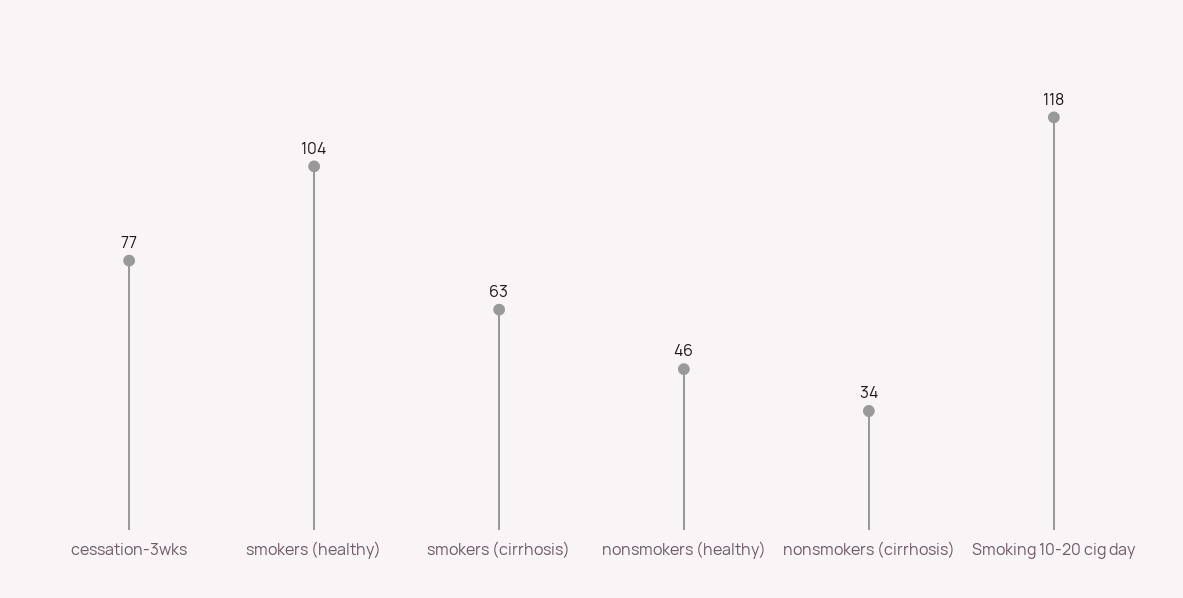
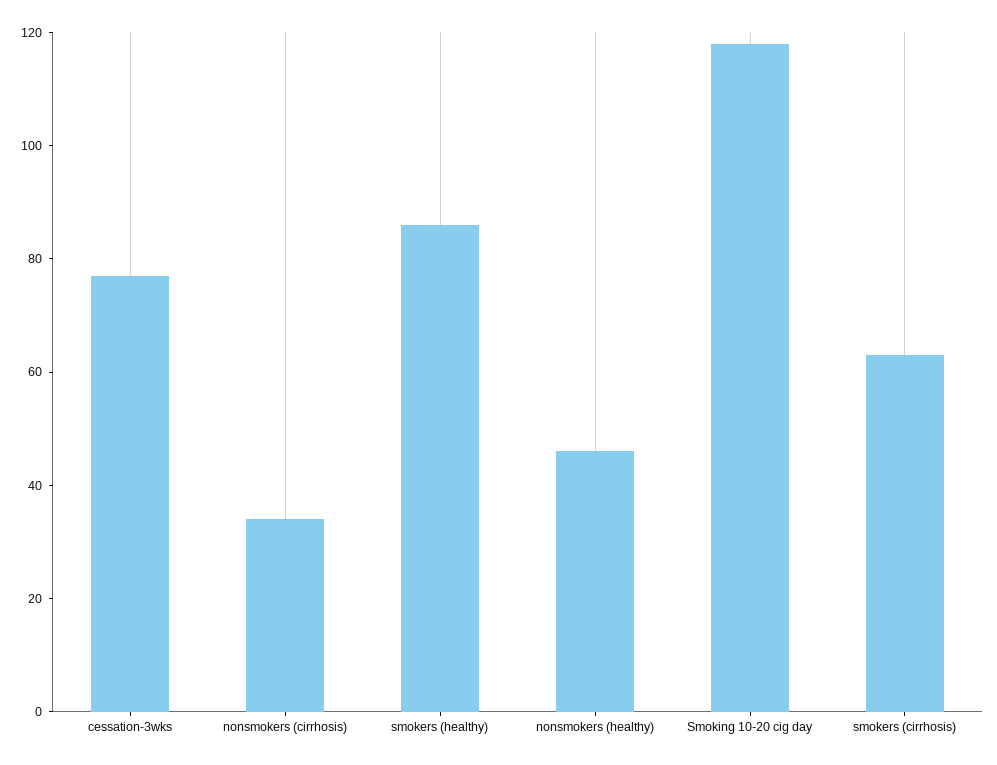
  {
    "cessation-3wks": 77,
-   "smokers (healthy)": 104,
+   "smokers (healthy)": 85,
    "smokers (cirrhosis)": 63,
    "nonsmokers (healthy)": 46,
    "nonsmokers (cirrhosis)": 34,
    "Smoking 10-20 cig day": 118
  }

